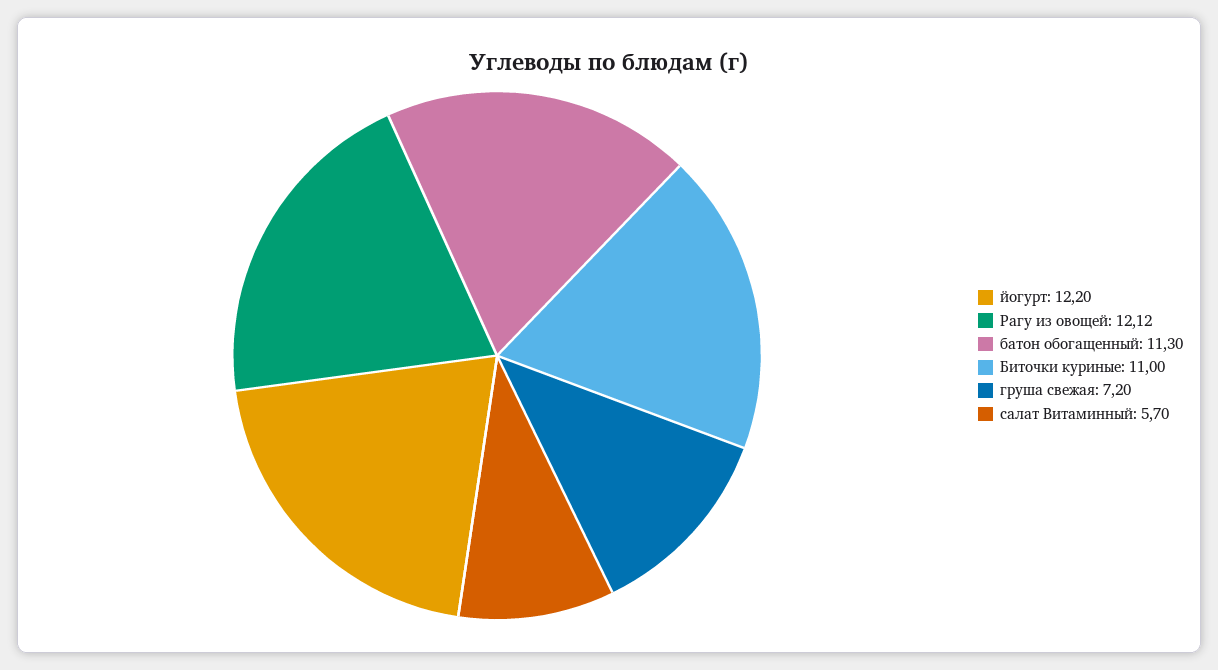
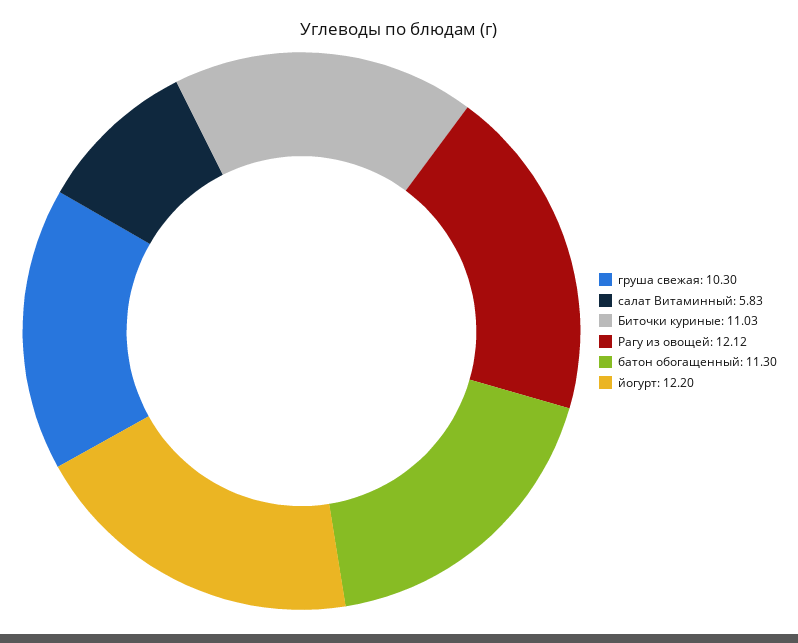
  {
    "йогурт": 12.2,
    "Рагу из овощей": 12.12,
    "батон обогащенный": 11.3,
-   "Биточки куриные": 11,
+   "Биточки куриные": 11.03,
-   "груша свежая": 7.2,
+   "груша свежая": 10.3,
-   "салат Витаминный": 5.7
+   "салат Витаминный": 5.83
  }

